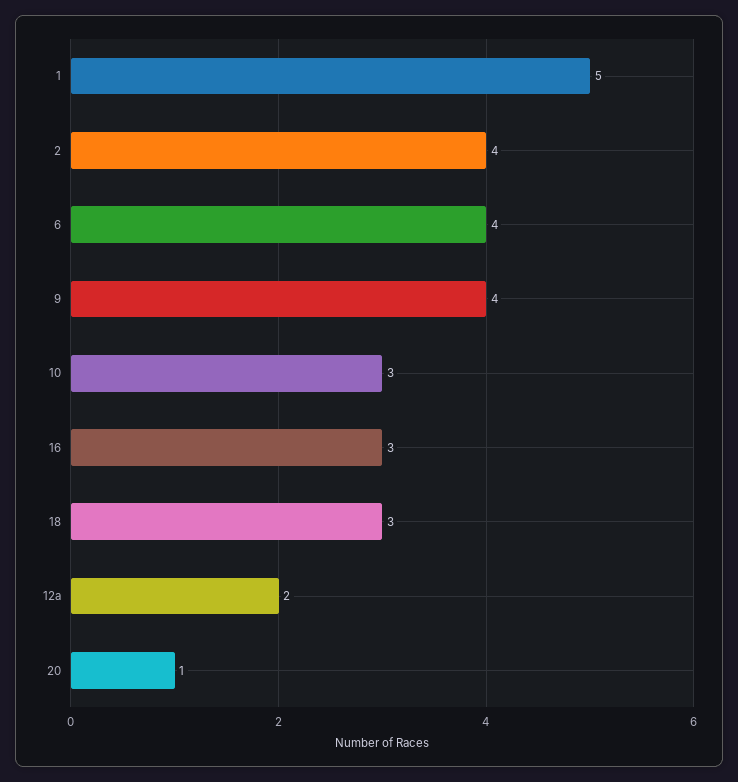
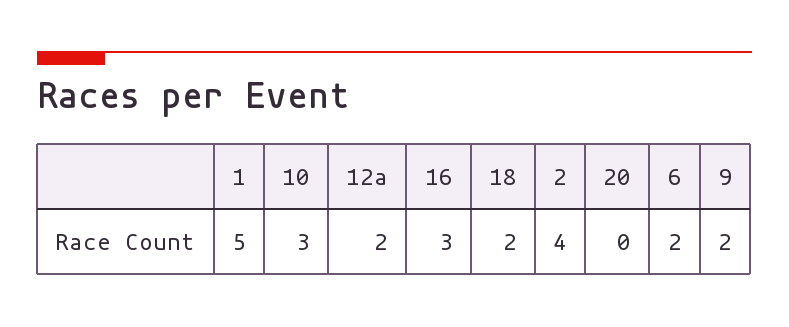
  {
    "1": 5,
    "2": 4,
-   "6": 4,
+   "6": 2,
-   "9": 4,
+   "9": 2,
    "10": 3,
    "16": 3,
-   "18": 3,
+   "18": 2,
    "12a": 2,
-   "20": 1
+   "20": 0
  }

